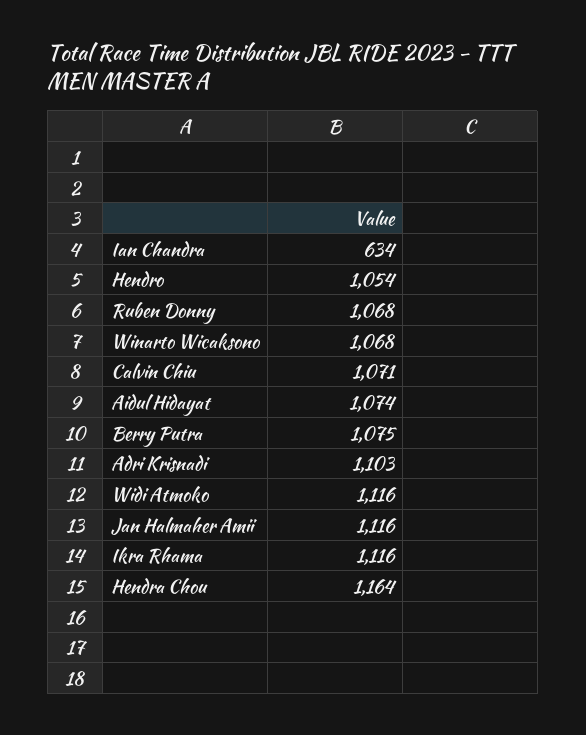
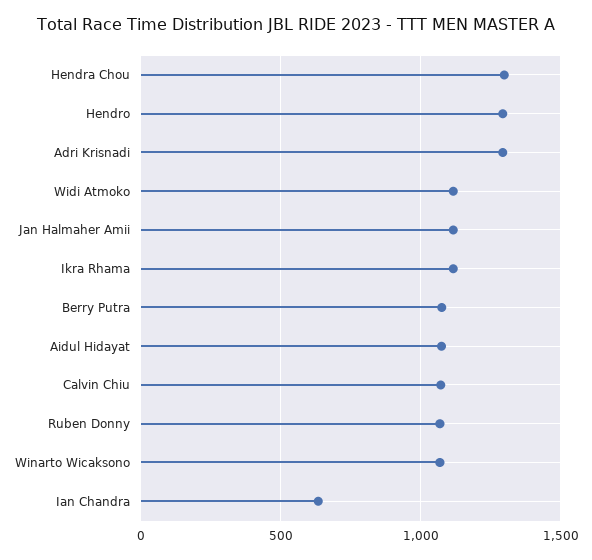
  {
    "Ian Chandra": 634,
-   "Hendro": 1054,
+   "Hendro": 1300,
    "Ruben Donny": 1068,
    "Winarto Wicaksono": 1068,
    "Calvin Chiu": 1071,
    "Aidul Hidayat": 1074,
    "Berry Putra": 1075,
-   "Adri Krisnadi": 1103,
+   "Adri Krisnadi": 1300,
    "Widi Atmoko": 1116,
    "Jan Halmaher Amii": 1116,
    "Ikra Rhama": 1116,
-   "Hendra Chou": 1164
+   "Hendra Chou": 1300
  }

